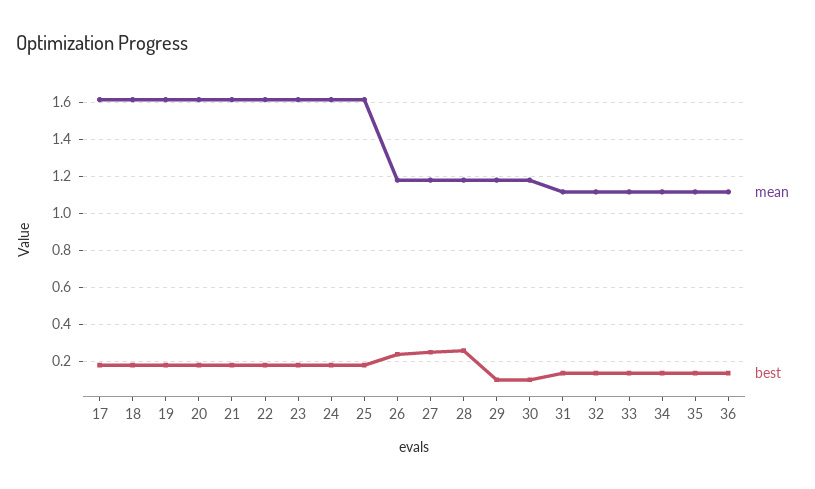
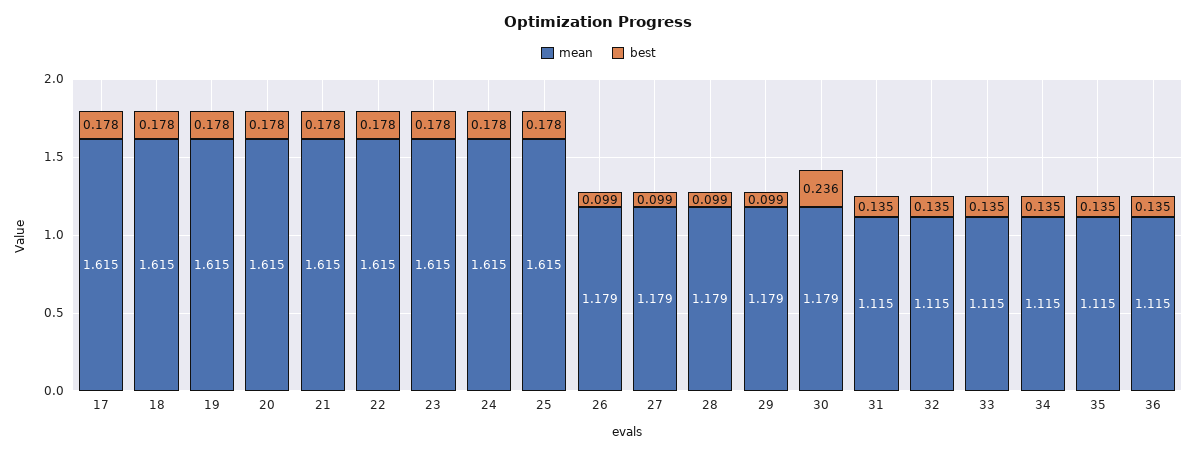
  {
    "mean": {
      "17": 1.615,
      "18": 1.615,
      "19": 1.615,
      "20": 1.615,
      "21": 1.615,
      "22": 1.615,
      "23": 1.615,
      "24": 1.615,
      "25": 1.615,
      "26": 1.179,
      "27": 1.179,
      "28": 1.179,
      "29": 1.179,
      "30": 1.179,
      "31": 1.115,
      "32": 1.115,
      "33": 1.115,
      "34": 1.115,
      "35": 1.115,
      "36": 1.115
    },
    "best": {
      "17": 0.178,
      "18": 0.178,
      "19": 0.178,
      "20": 0.178,
      "21": 0.178,
      "22": 0.178,
      "23": 0.178,
      "24": 0.178,
      "25": 0.178,
-     "26": 0.25,
+     "26": 0.099,
-     "27": 0.25,
+     "27": 0.099,
-     "28": 0.25,
+     "28": 0.099,
      "29": 0.099,
-     "30": 0.1,
+     "30": 0.236,
      "31": 0.135,
      "32": 0.135,
      "33": 0.135,
      "34": 0.135,
      "35": 0.135,
      "36": 0.135
    }
  }

